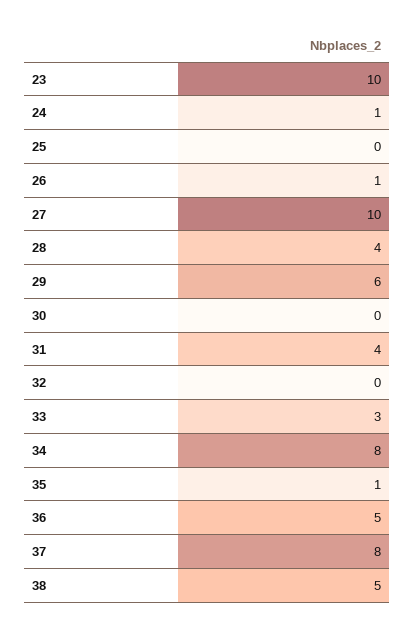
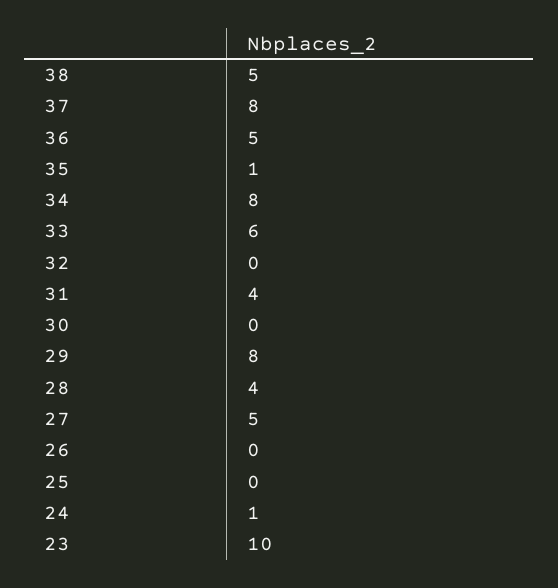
  {
    "23": 10,
    "24": 1,
    "25": 0,
-   "26": 1,
+   "26": 0,
-   "27": 10,
+   "27": 5,
    "28": 4,
-   "29": 6,
+   "29": 8,
    "30": 0,
    "31": 4,
    "32": 0,
-   "33": 3,
+   "33": 6,
    "34": 8,
    "35": 1,
    "36": 5,
    "37": 8,
    "38": 5
  }

